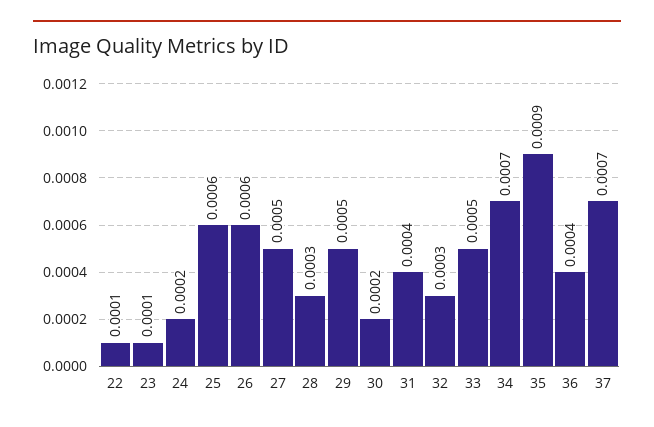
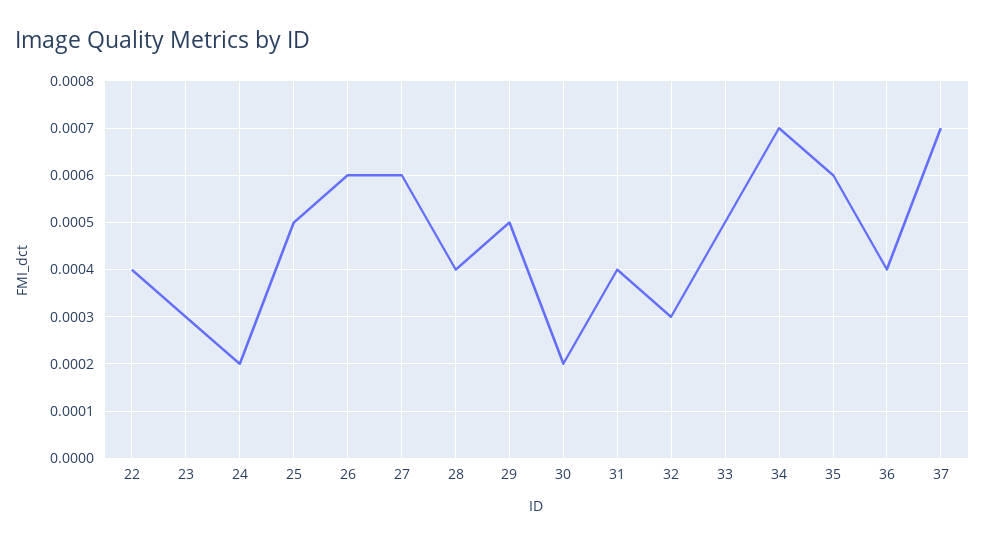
  {
-   "22": 0.0001,
+   "22": 0.0004,
-   "23": 0.0001,
+   "23": 0.0003,
    "24": 0.0002,
-   "25": 0.0006,
+   "25": 0.0005,
    "26": 0.0006,
-   "27": 0.0005,
+   "27": 0.0006,
-   "28": 0.0003,
+   "28": 0.0004,
    "29": 0.0005,
    "30": 0.0002,
    "31": 0.0004,
    "32": 0.0003,
    "33": 0.0005,
    "34": 0.0007,
-   "35": 0.0009,
+   "35": 0.0006,
    "36": 0.0004,
    "37": 0.0007
  }

